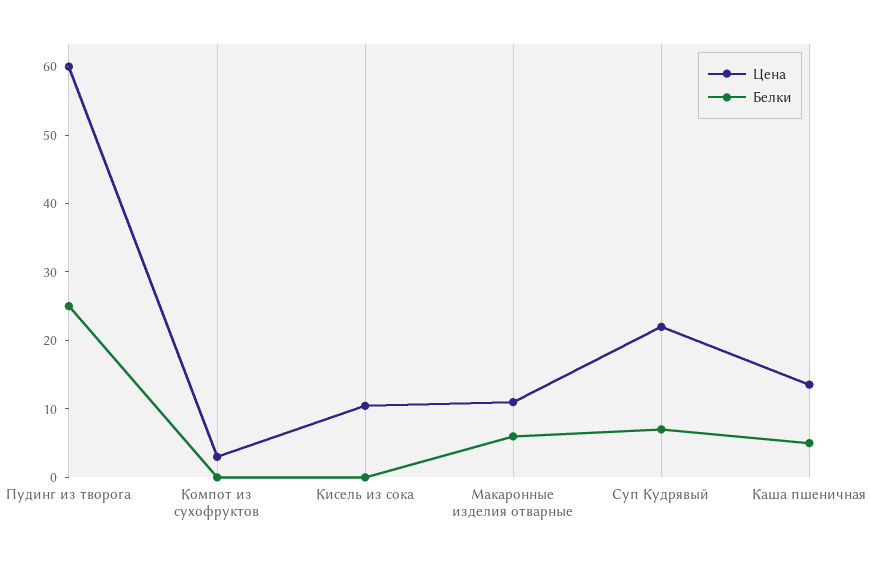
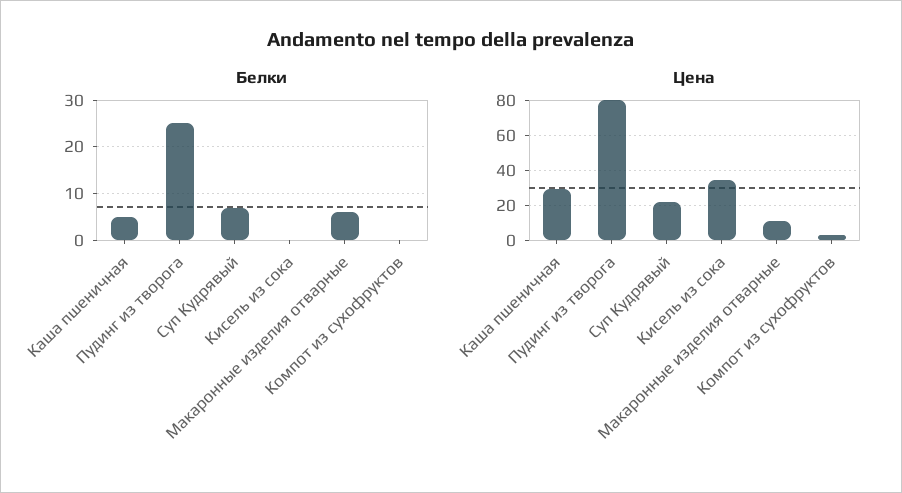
  {
    "Цена": {
-     "Пудинг из творога": 60,
+     "Пудинг из творога": 80,
      "Компот из сухофруктов": 4,
-     "Кисель из сока": 10,
+     "Кисель из сока": 35,
      "Макаронные изделия отварные": 12,
      "Суп Кудрявый": 22,
-     "Каша пшеничная": 14
+     "Каша пшеничная": 30
    },
    "Белки": {
      "Пудинг из творога": 26,
      "Компот из сухофруктов": 0,
      "Кисель из сока": 0,
      "Макаронные изделия отварные": 6,
      "Суп Кудрявый": 8,
      "Каша пшеничная": 6
    }
  }

